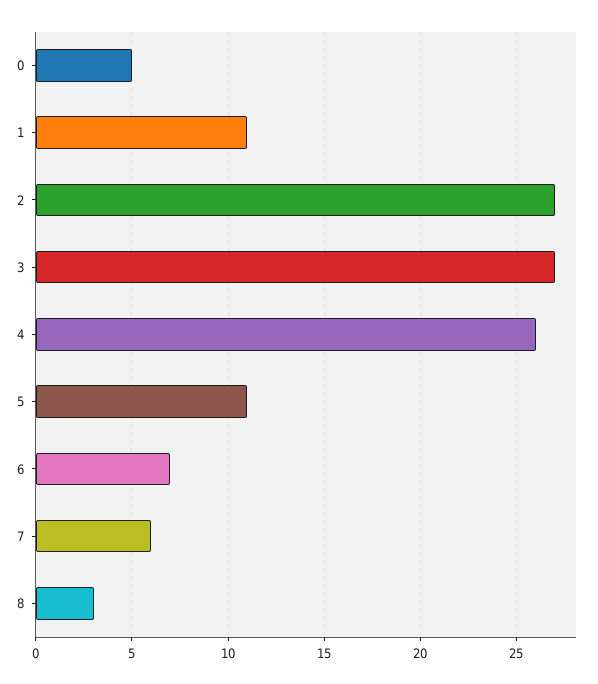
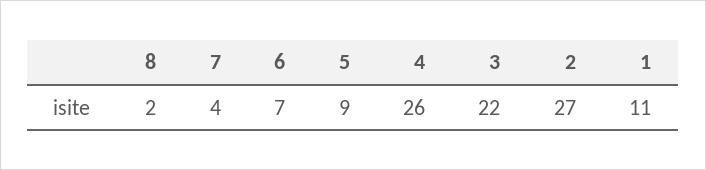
  {
-   "0": 5,
    "1": 11,
    "2": 27,
-   "3": 27,
+   "3": 22,
    "4": 26,
-   "5": 11,
+   "5": 9,
    "6": 7,
-   "7": 6,
+   "7": 4,
-   "8": 3
+   "8": 2
  }

